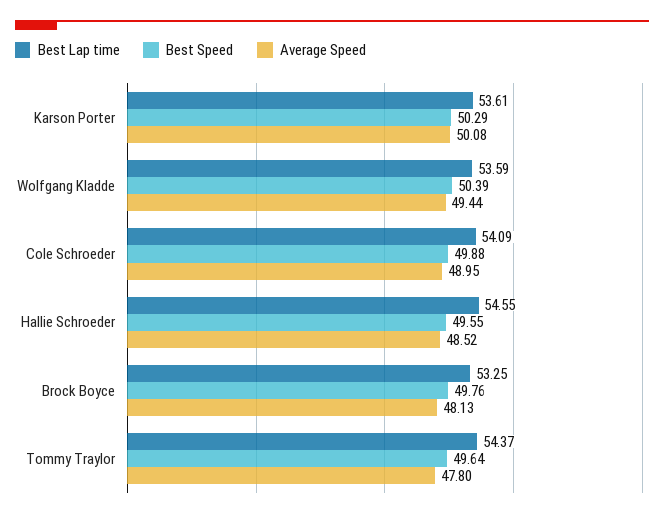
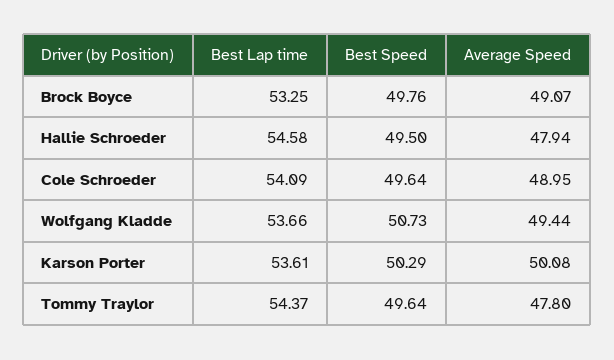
  {
    "Best Lap time": {
      "Karson Porter": 53.61,
-     "Wolfgang Kladde": 53.59,
+     "Wolfgang Kladde": 53.66,
      "Cole Schroeder": 54.09,
-     "Hallie Schroeder": 54.55,
+     "Hallie Schroeder": 54.58,
      "Brock Boyce": 53.25,
      "Tommy Traylor": 54.37
    },
    "Best Speed": {
      "Karson Porter": 50.29,
-     "Wolfgang Kladde": 50.39,
+     "Wolfgang Kladde": 50.73,
-     "Cole Schroeder": 49.88,
+     "Cole Schroeder": 49.64,
-     "Hallie Schroeder": 49.55,
+     "Hallie Schroeder": 49.5,
      "Brock Boyce": 49.76,
      "Tommy Traylor": 49.64
    },
    "Average Speed": {
      "Karson Porter": 50.08,
      "Wolfgang Kladde": 49.44,
      "Cole Schroeder": 48.95,
-     "Hallie Schroeder": 48.52,
+     "Hallie Schroeder": 47.94,
-     "Brock Boyce": 48.13,
+     "Brock Boyce": 49.07,
      "Tommy Traylor": 47.8
    }
  }

